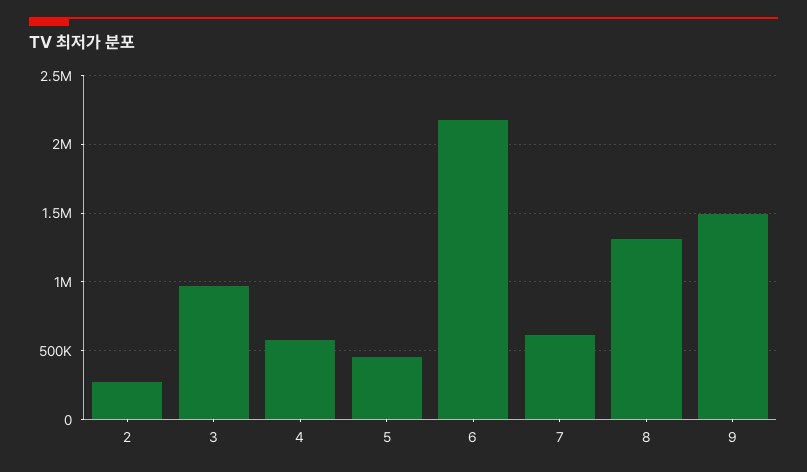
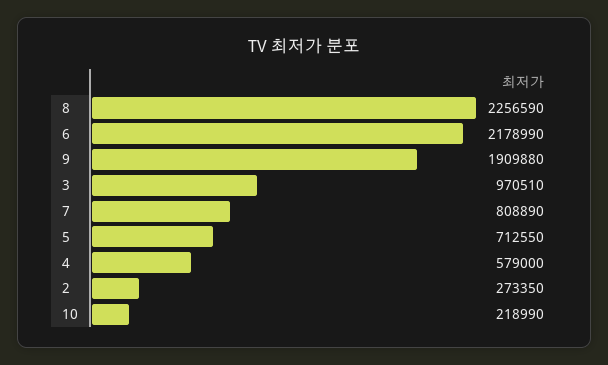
  {
    "2": 273350,
    "3": 970510,
    "4": 579000,
-   "5": 450000,
+   "5": 712550,
    "6": 2178990,
-   "7": 600000,
+   "7": 808890,
-   "8": 1300000,
+   "8": 2256590,
-   "9": 1500000
+   "9": 1909880,
+   "10": 218990
  }

